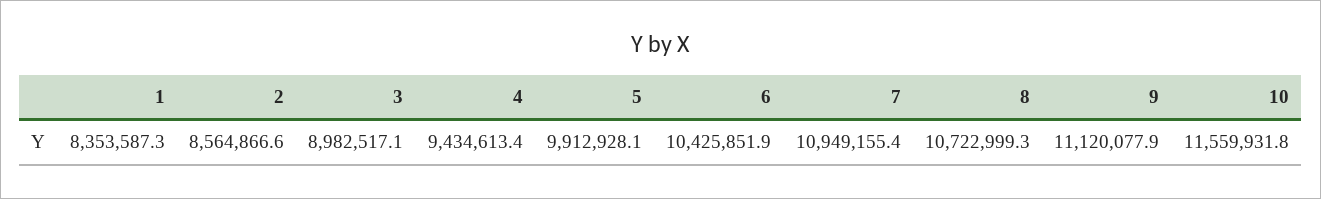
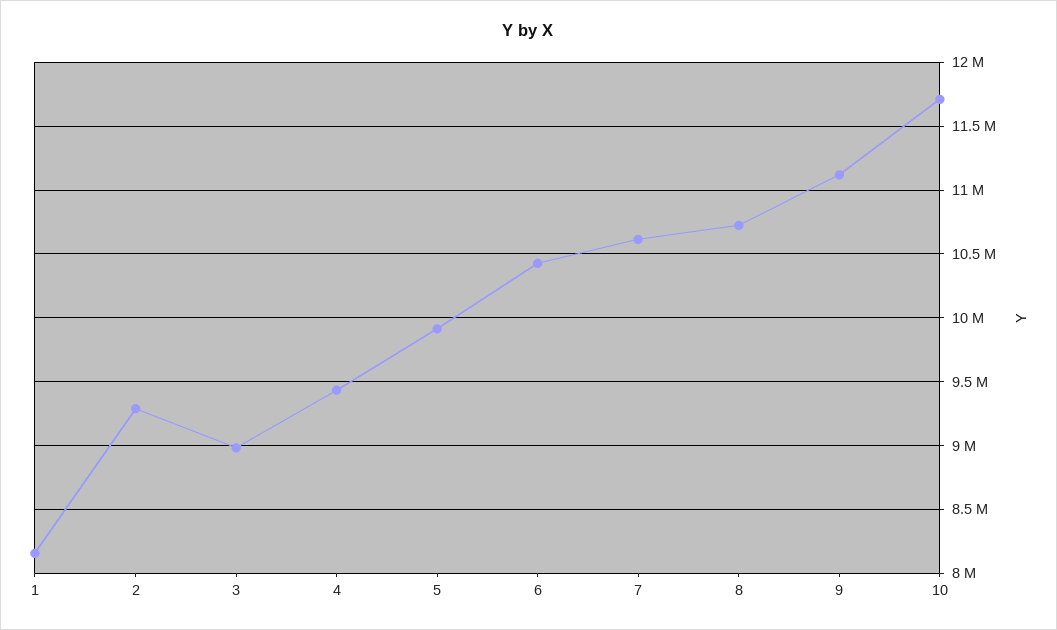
  {
-   "1": 8353587.3,
+   "1": 8150000,
-   "2": 8564866.6,
+   "2": 9300000,
    "3": 8982517.1,
    "4": 9434613.4,
    "5": 9912928.1,
    "6": 10425851.9,
-   "7": 10949155.4,
+   "7": 10600000,
    "8": 10722999.3,
    "9": 11120077.9,
-   "10": 11559931.8
+   "10": 11700000
  }

